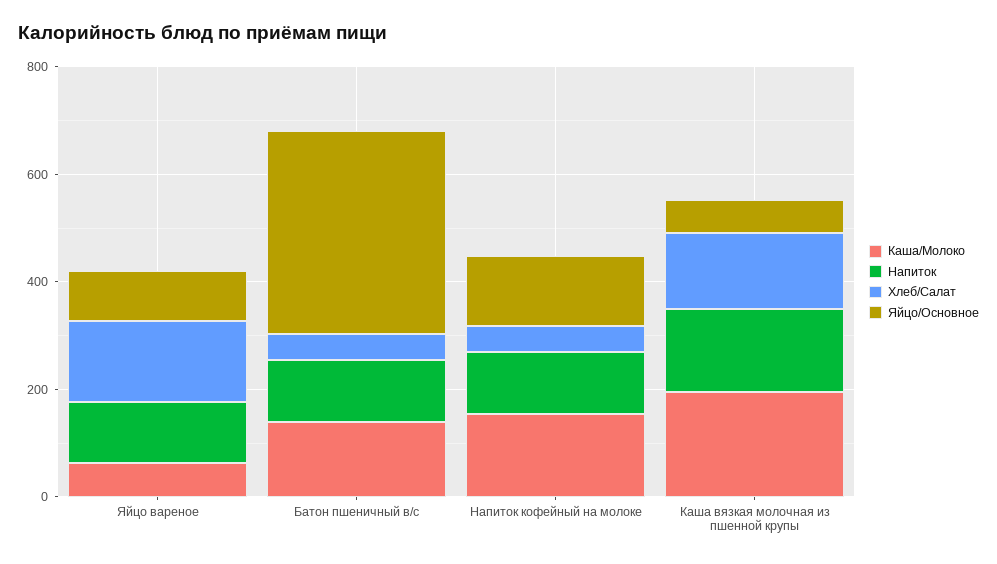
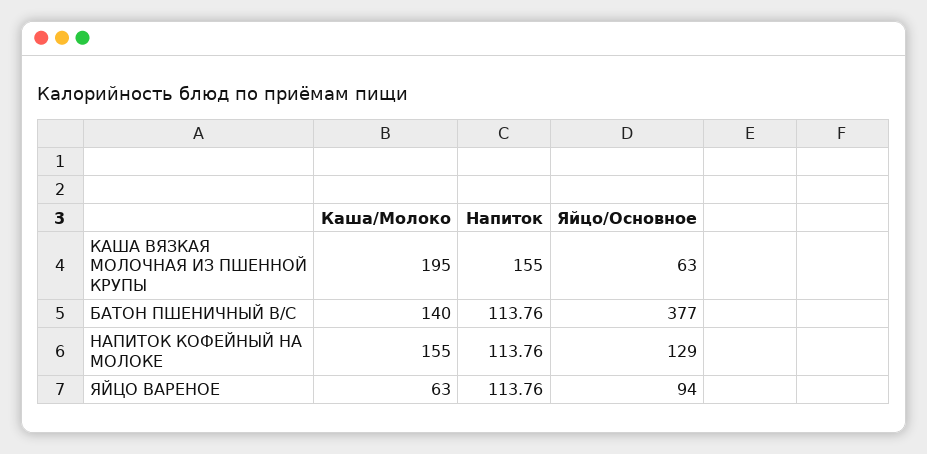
  {
    "Каша/Молоко": {
      "Яйцо вареное": 63,
      "Батон пшеничный в/с": 140,
      "Напиток кофейный на молоке": 155,
      "Каша вязкая молочная из пшенной крупы": 195
    },
    "Напиток": {
      "Яйцо вареное": 113.76,
      "Батон пшеничный в/с": 113.76,
      "Напиток кофейный на молоке": 113.76,
      "Каша вязкая молочная из пшенной крупы": 155
    },
-   "Хлеб/Салат": {
-     "Яйцо вареное": 150,
-     "Батон пшеничный в/с": 50,
-     "Напиток кофейный на молоке": 50,
-     "Каша вязкая молочная из пшенной крупы": 150
-   },
    "Яйцо/Основное": {
      "Яйцо вареное": 94,
      "Батон пшеничный в/с": 377,
      "Напиток кофейный на молоке": 129,
      "Каша вязкая молочная из пшенной крупы": 63
    }
  }

